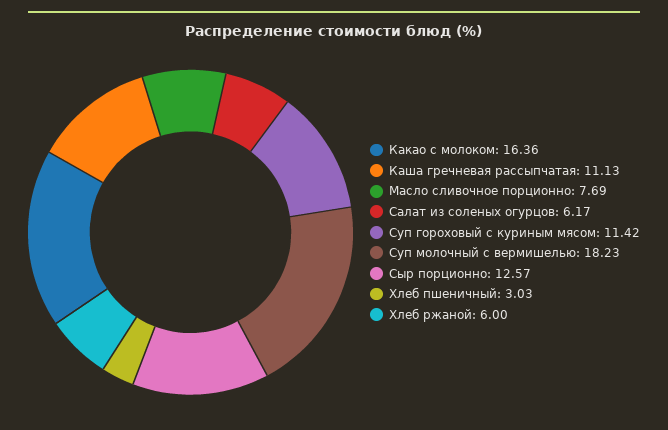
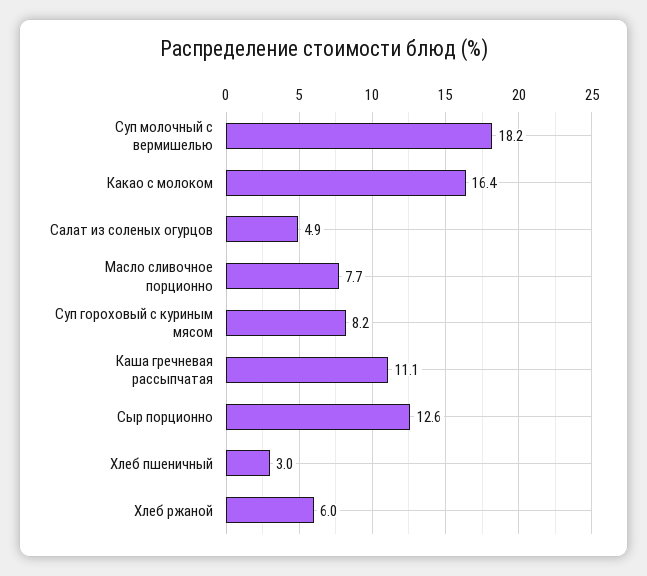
  {
    "Какао с молоком": 16.36,
    "Каша гречневая рассыпчатая": 11.13,
    "Масло сливочное порционно": 7.69,
-   "Салат из соленых огурцов": 6.17,
+   "Салат из соленых огурцов": 4.9,
-   "Суп гороховый с куриным мясом": 11.42,
+   "Суп гороховый с куриным мясом": 8.2,
    "Суп молочный с вермишелью": 18.23,
    "Сыр порционно": 12.57,
    "Хлеб пшеничный": 3.03,
    "Хлеб ржаной": 6
  }

